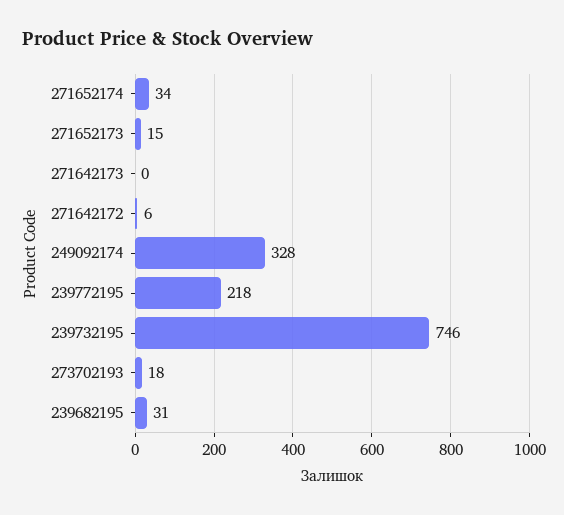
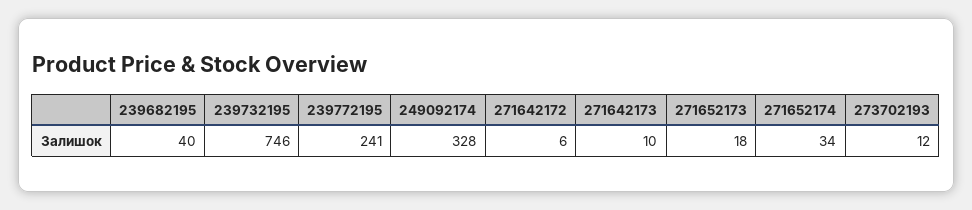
  {
    "271652174": 34,
-   "271652173": 15,
+   "271652173": 18,
-   "271642173": 0,
+   "271642173": 10,
    "271642172": 6,
    "249092174": 328,
-   "239772195": 218,
+   "239772195": 241,
    "239732195": 746,
-   "273702193": 18,
+   "273702193": 12,
-   "239682195": 31
+   "239682195": 40
  }

